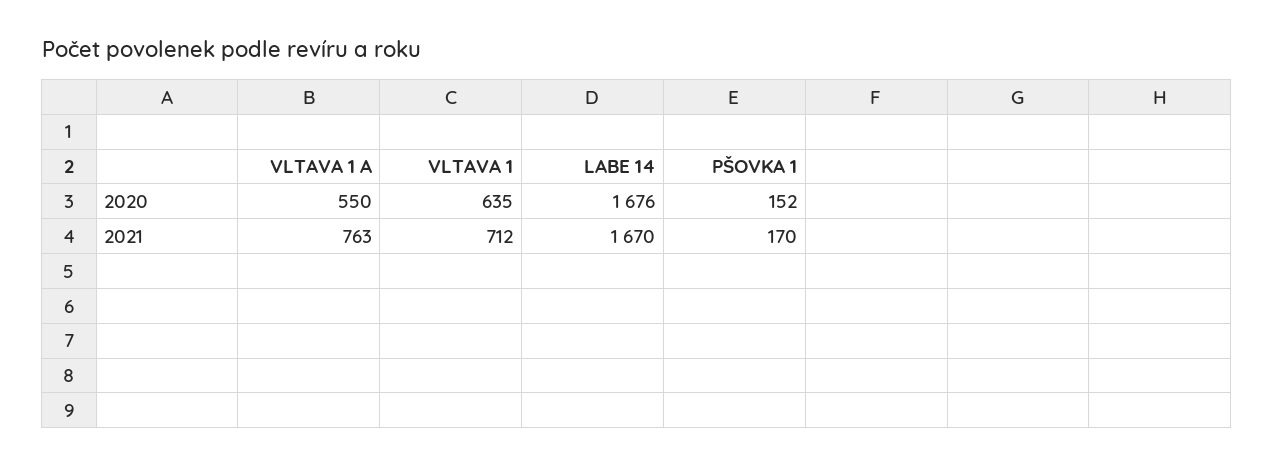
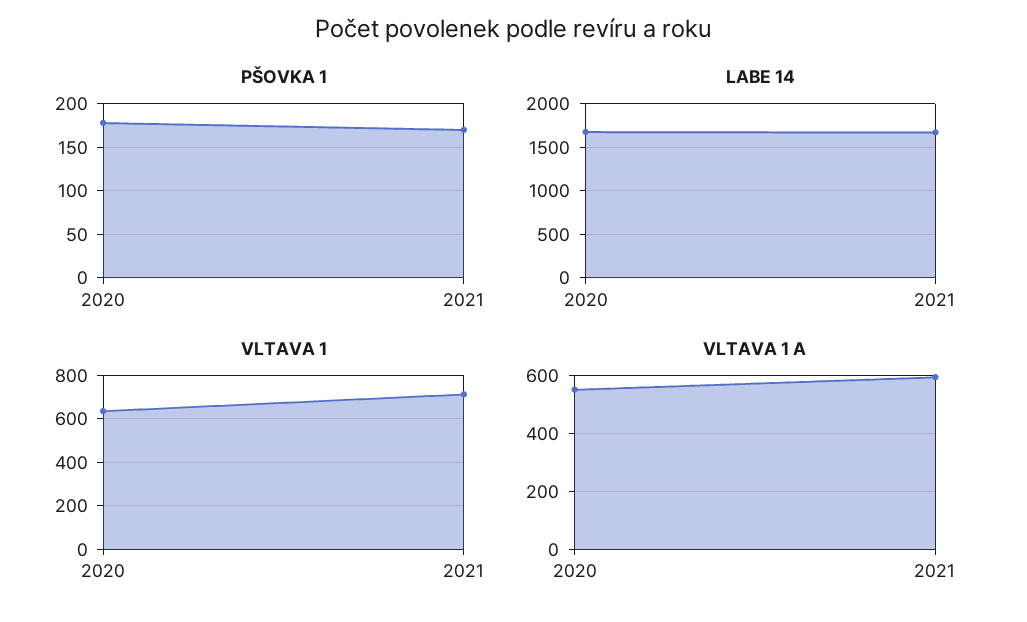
  {
    "VLTAVA 1 A": {
      "2020": 550,
-     "2021": 763
+     "2021": 600
    },
    "VLTAVA 1": {
      "2020": 635,
      "2021": 712
    },
    "LABE 14": {
      "2020": 1676,
      "2021": 1670
    },
    "PŠOVKA 1": {
-     "2020": 152,
+     "2020": 180,
      "2021": 170
    }
  }

